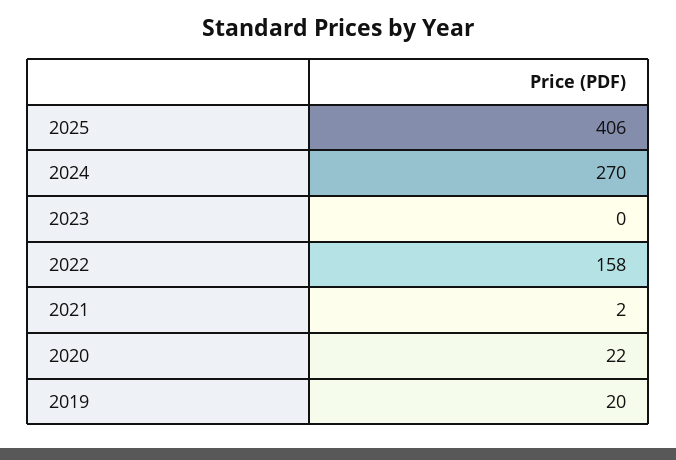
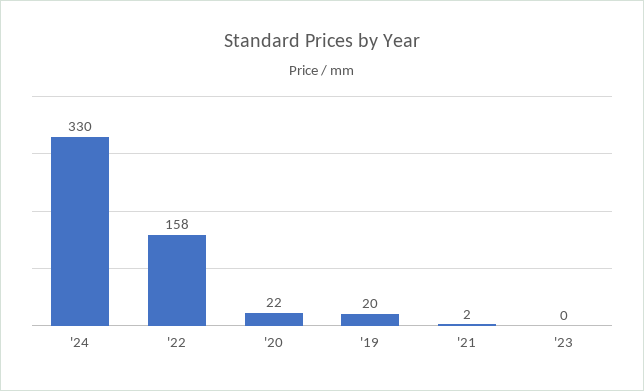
  {
-   "2025": 406,
-   "2024": 270,
+   "2024": 330,
    "2023": 0,
    "2022": 158,
    "2021": 2,
    "2020": 22,
    "2019": 20
  }

